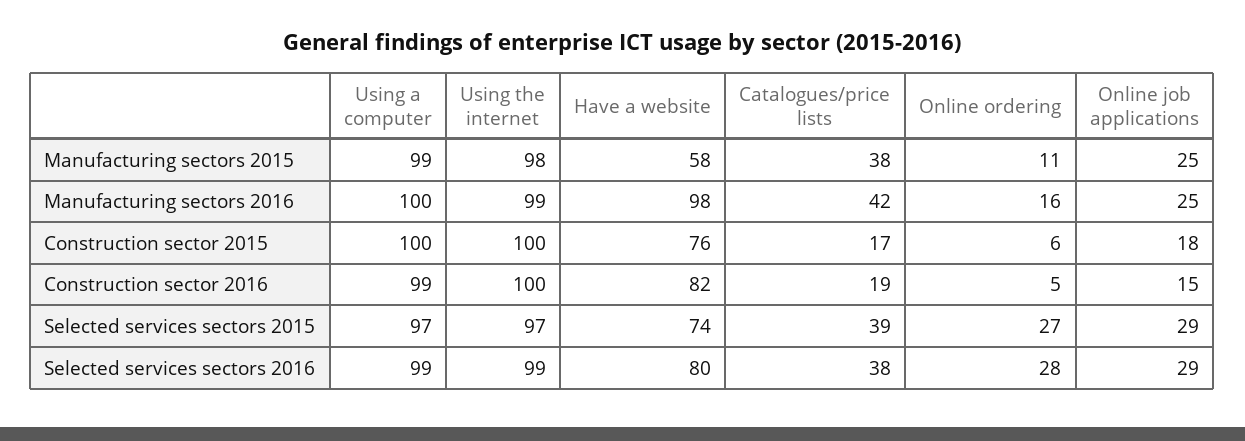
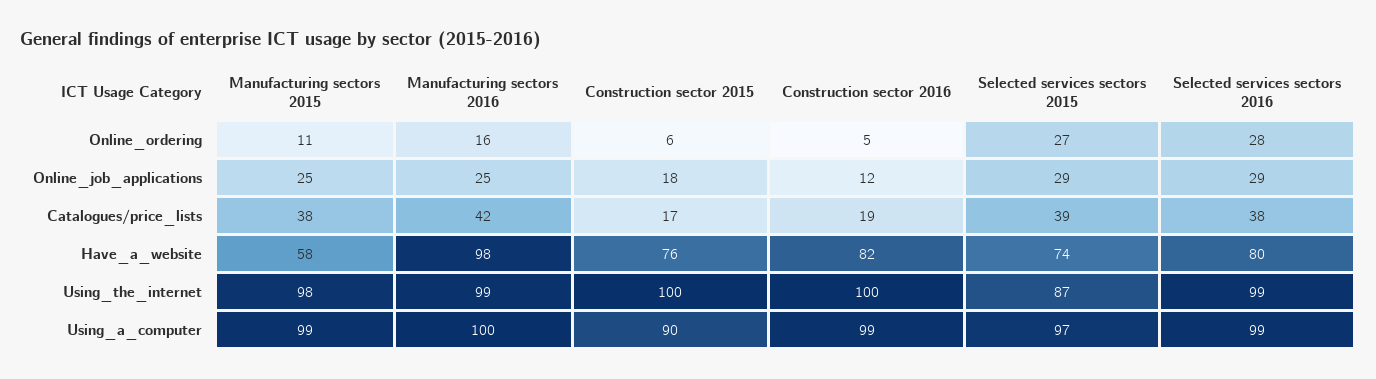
  {
    "Using a computer": {
      "Manufacturing sectors 2015": 99,
      "Manufacturing sectors 2016": 100,
-     "Construction sector 2015": 100,
+     "Construction sector 2015": 90,
      "Construction sector 2016": 99,
      "Selected services sectors 2015": 97,
      "Selected services sectors 2016": 99
    },
    "Using the internet": {
      "Manufacturing sectors 2015": 98,
      "Manufacturing sectors 2016": 99,
      "Construction sector 2015": 100,
      "Construction sector 2016": 100,
-     "Selected services sectors 2015": 97,
+     "Selected services sectors 2015": 87,
      "Selected services sectors 2016": 99
    },
    "Have a website": {
      "Manufacturing sectors 2015": 58,
      "Manufacturing sectors 2016": 98,
      "Construction sector 2015": 76,
      "Construction sector 2016": 82,
      "Selected services sectors 2015": 74,
      "Selected services sectors 2016": 80
    },
    "Catalogues/price lists": {
      "Manufacturing sectors 2015": 38,
      "Manufacturing sectors 2016": 42,
      "Construction sector 2015": 17,
      "Construction sector 2016": 19,
      "Selected services sectors 2015": 39,
      "Selected services sectors 2016": 38
    },
    "Online ordering": {
      "Manufacturing sectors 2015": 11,
      "Manufacturing sectors 2016": 16,
      "Construction sector 2015": 6,
      "Construction sector 2016": 5,
      "Selected services sectors 2015": 27,
      "Selected services sectors 2016": 28
    },
    "Online job applications": {
      "Manufacturing sectors 2015": 25,
      "Manufacturing sectors 2016": 25,
      "Construction sector 2015": 18,
-     "Construction sector 2016": 15,
+     "Construction sector 2016": 12,
      "Selected services sectors 2015": 29,
      "Selected services sectors 2016": 29
    }
  }

